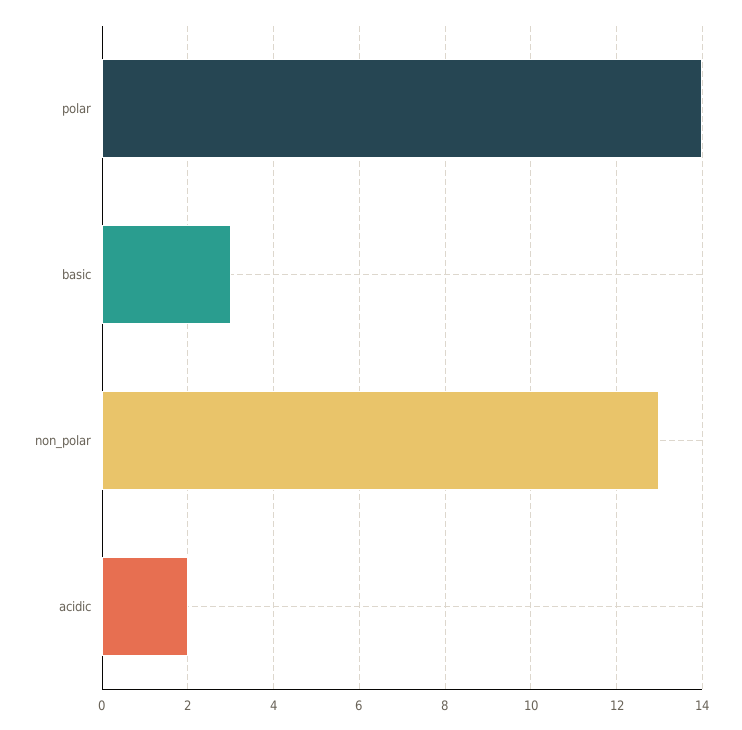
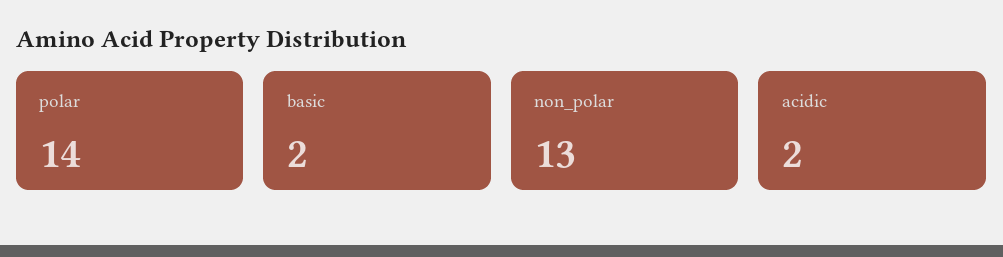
  {
    "polar": 14,
-   "basic": 3,
+   "basic": 2,
    "non_polar": 13,
    "acidic": 2
  }

